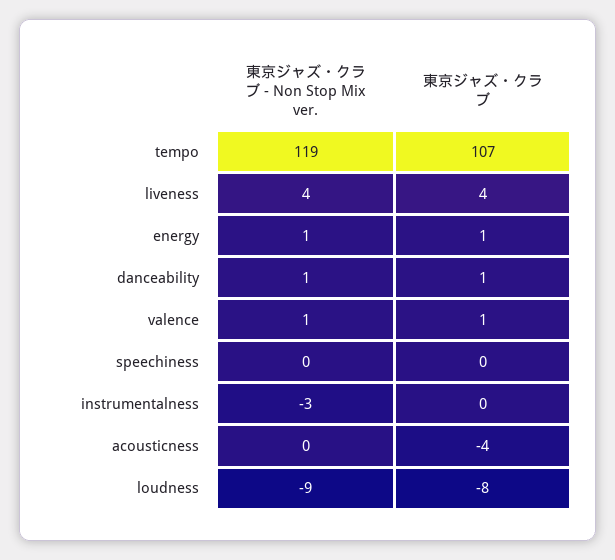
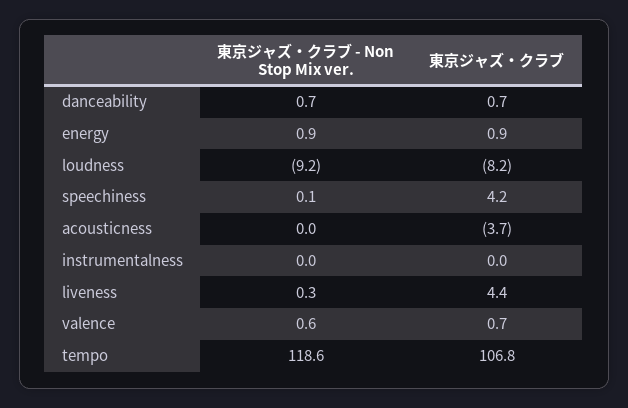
  {
    "東京ジャズ・クラブ - Non Stop Mix ver.": {
      "tempo": 118.6,
-     "liveness": 4,
+     "liveness": 0.3,
      "energy": 0.9,
      "danceability": 0.7,
      "valence": 0.6,
      "speechiness": 0.1,
-     "instrumentalness": -3,
+     "instrumentalness": 0,
      "acousticness": 0,
      "loudness": -9.2
    },
    "東京ジャズ・クラブ": {
      "tempo": 106.8,
      "liveness": 4.4,
      "energy": 0.9,
      "danceability": 0.7,
      "valence": 0.7,
-     "speechiness": 0,
+     "speechiness": 4.2,
      "instrumentalness": 0,
      "acousticness": -3.7,
      "loudness": -8.2
    }
  }

